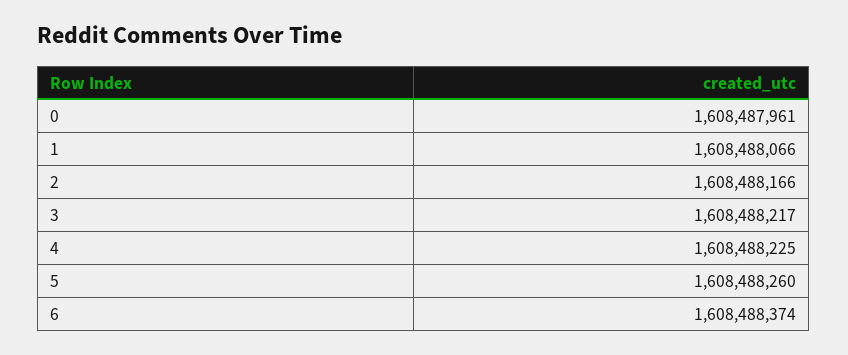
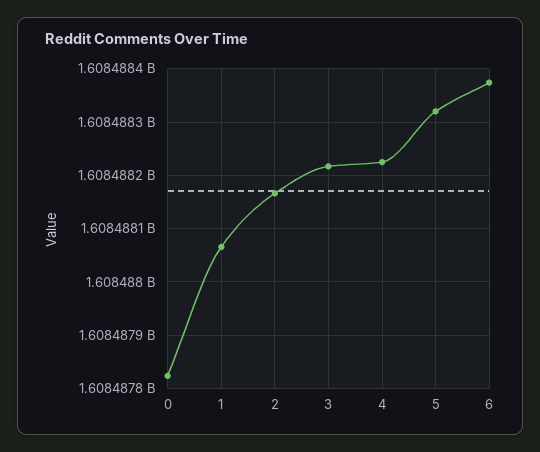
  {
-   "0": 1608487961,
+   "0": 1608487820,
    "1": 1608488066,
    "2": 1608488166,
    "3": 1608488217,
    "4": 1608488225,
-   "5": 1608488260,
+   "5": 1608488320,
    "6": 1608488374
  }

